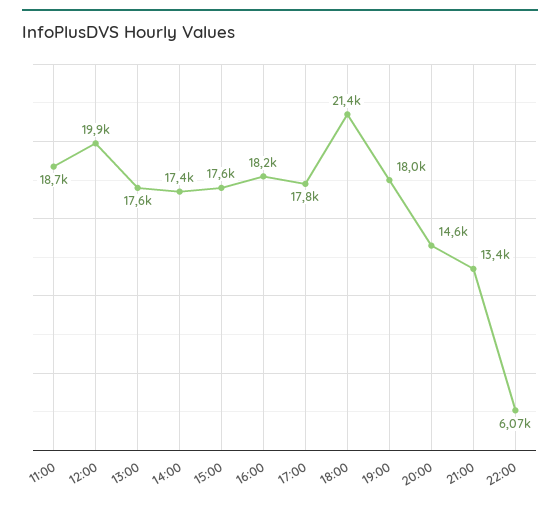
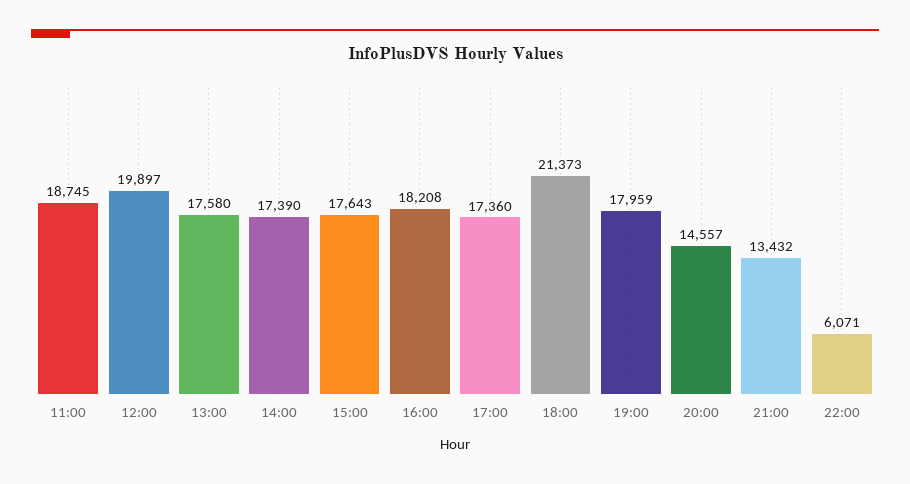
  {
    "11:00": 18745,
    "12:00": 19897,
    "13:00": 17580,
    "14:00": 17390,
    "15:00": 17643,
    "16:00": 18208,
-   "17:00": 17800,
+   "17:00": 17360,
    "18:00": 21373,
    "19:00": 17959,
    "20:00": 14557,
    "21:00": 13432,
    "22:00": 6071
  }

